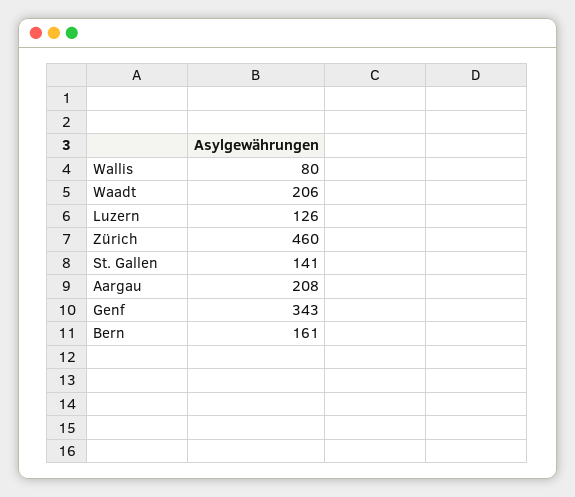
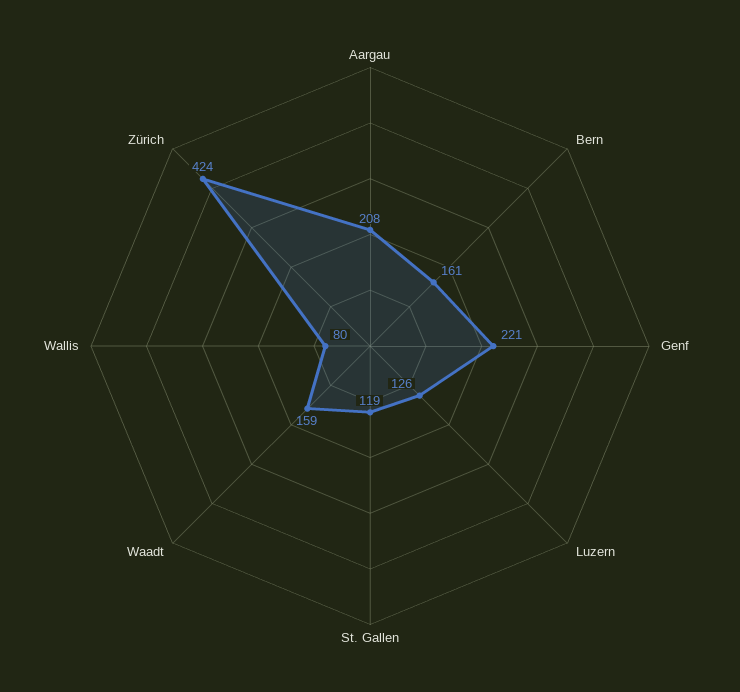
  {
    "Wallis": 80,
-   "Waadt": 206,
+   "Waadt": 159,
    "Luzern": 126,
-   "Zürich": 460,
+   "Zürich": 424,
-   "St. Gallen": 141,
+   "St. Gallen": 119,
    "Aargau": 208,
-   "Genf": 343,
+   "Genf": 221,
    "Bern": 161
  }

